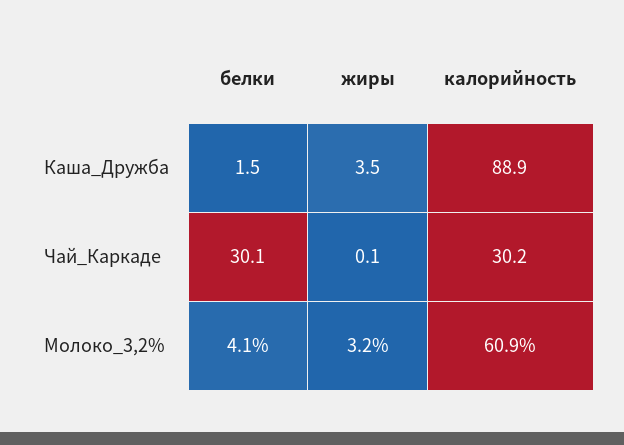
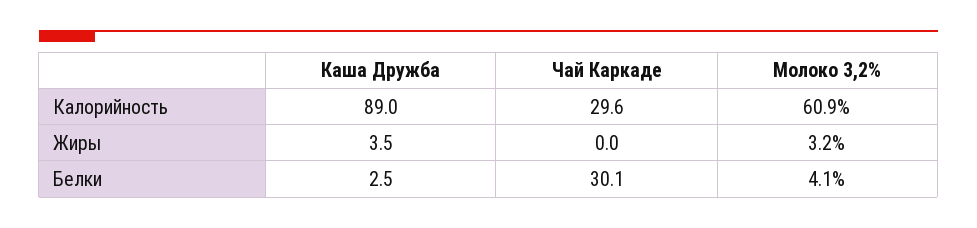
  {
    "белки": {
-     "Каша_Дружба": 1.5,
+     "Каша_Дружба": 2.5,
      "Чай_Каркаде": 30.1,
      "Молоко_3,2%": 4.1
    },
    "жиры": {
      "Каша_Дружба": 3.5,
-     "Чай_Каркаде": 0.1,
+     "Чай_Каркаде": 0,
      "Молоко_3,2%": 3.2
    },
    "калорийность": {
-     "Каша_Дружба": 88.9,
+     "Каша_Дружба": 89,
-     "Чай_Каркаде": 30.2,
+     "Чай_Каркаде": 29.6,
      "Молоко_3,2%": 60.9
    }
  }

